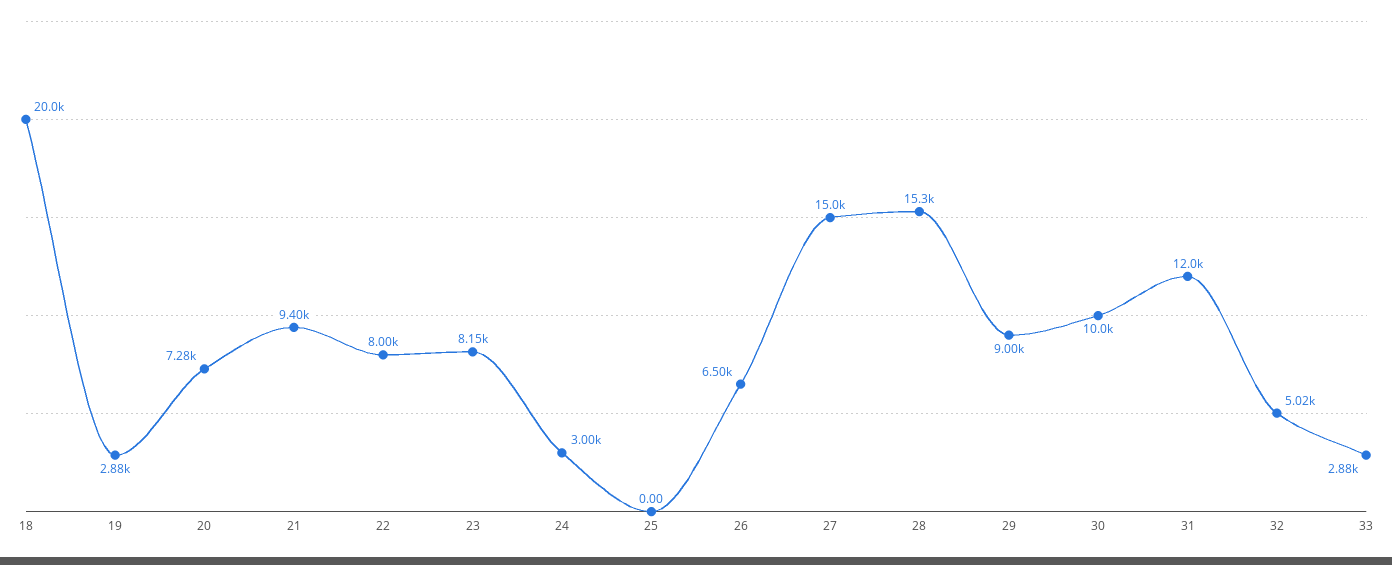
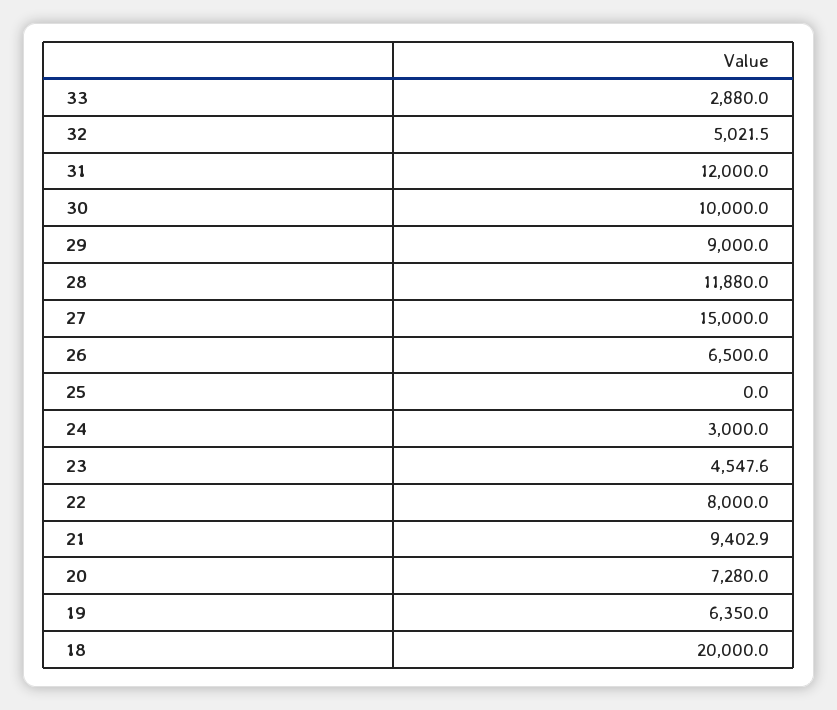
  {
    "18": 20000,
-   "19": 2880,
+   "19": 6350,
    "20": 7280,
    "21": 9402.9,
    "22": 8000,
-   "23": 8150,
+   "23": 4547.6,
    "24": 3000,
    "25": 0,
    "26": 6500,
    "27": 15000,
-   "28": 15300,
+   "28": 11880,
    "29": 9000,
    "30": 10000,
    "31": 12000,
    "32": 5021.5,
    "33": 2880
  }

